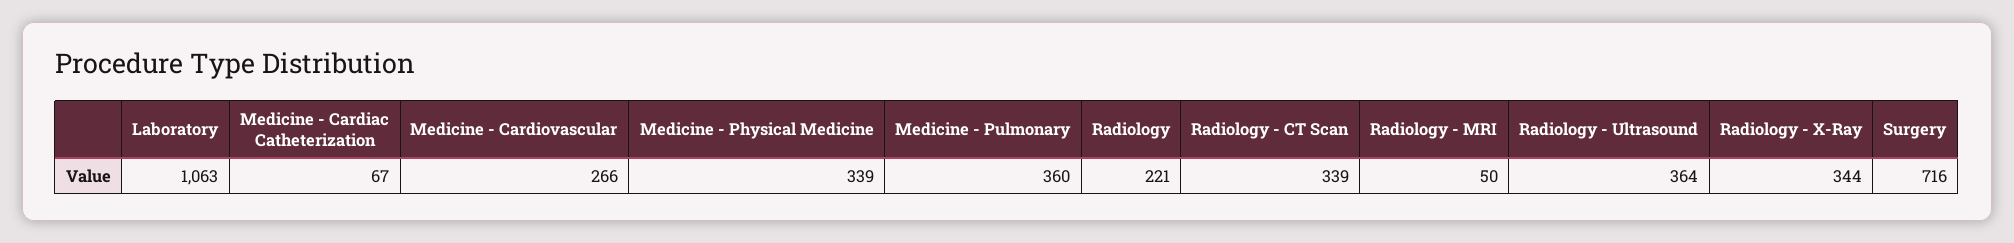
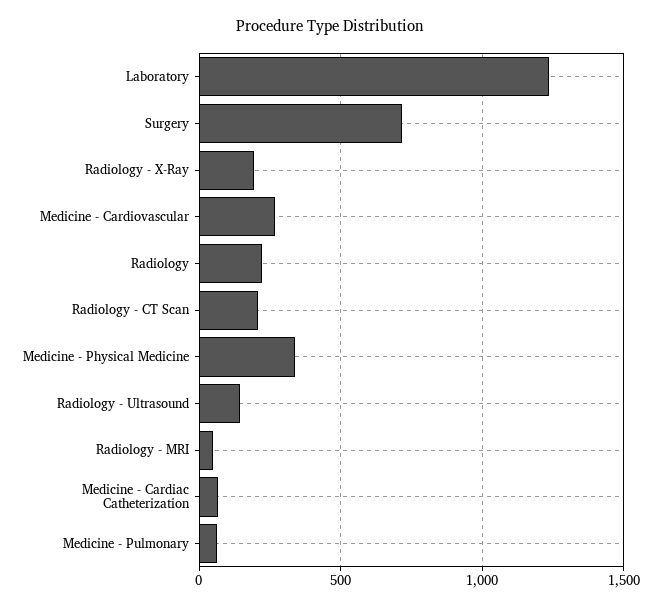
  {
-   "Laboratory": 1063,
+   "Laboratory": 1250,
    "Medicine - Cardiac Catheterization": 67,
    "Medicine - Cardiovascular": 266,
    "Medicine - Physical Medicine": 339,
-   "Medicine - Pulmonary": 360,
+   "Medicine - Pulmonary": 50,
    "Radiology": 221,
-   "Radiology - CT Scan": 339,
+   "Radiology - CT Scan": 200,
    "Radiology - MRI": 50,
-   "Radiology - Ultrasound": 364,
+   "Radiology - Ultrasound": 150,
-   "Radiology - X-Ray": 344,
+   "Radiology - X-Ray": 200,
    "Surgery": 716
  }

